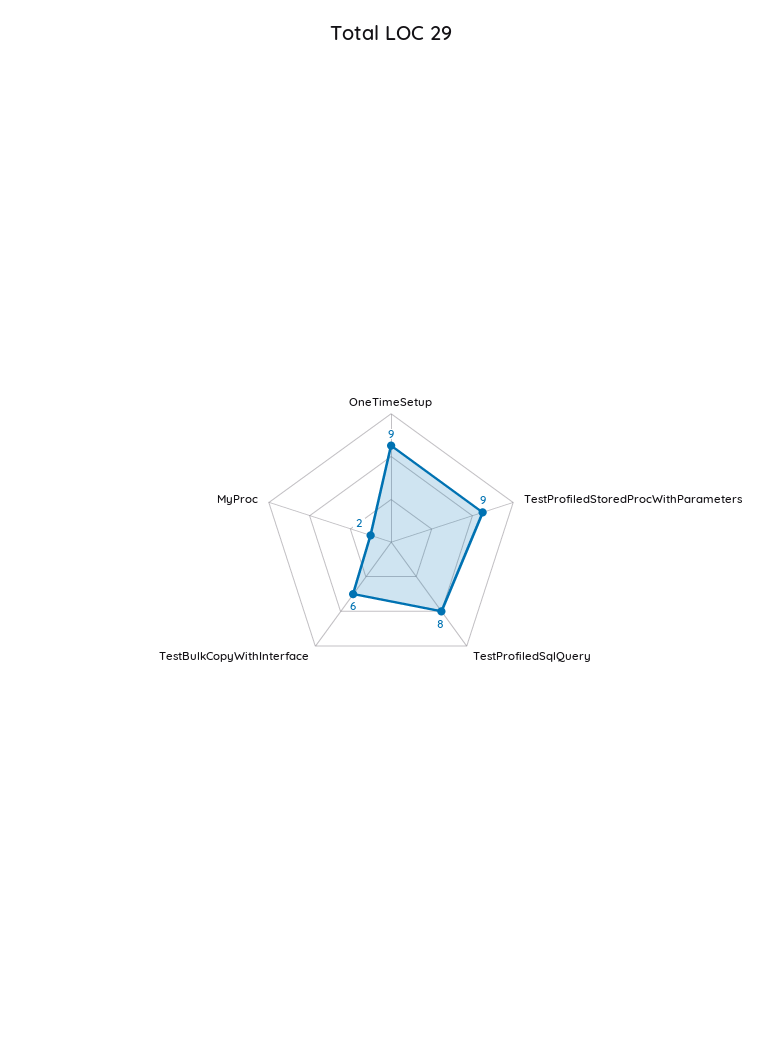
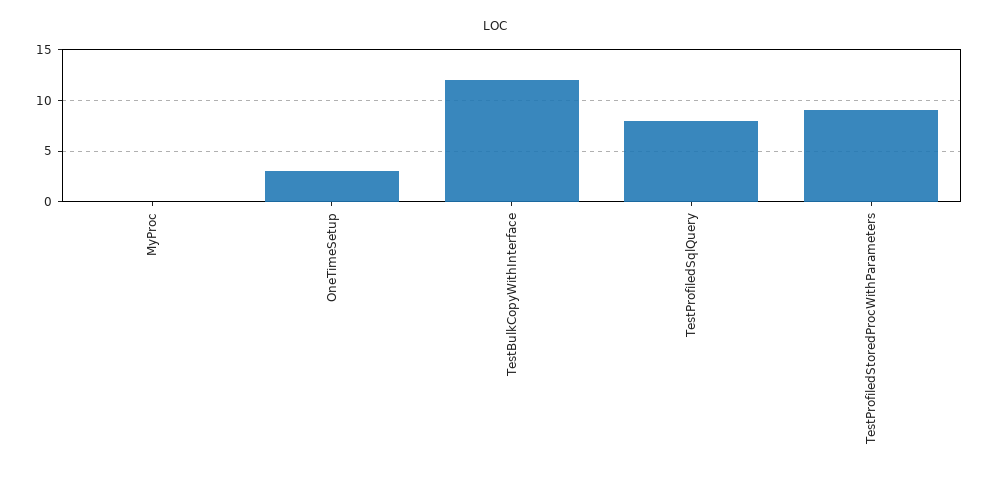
  {
-   "OneTimeSetup": 9,
+   "OneTimeSetup": 3,
    "TestProfiledStoredProcWithParameters": 9,
    "TestProfiledSqlQuery": 8,
-   "TestBulkCopyWithInterface": 6,
+   "TestBulkCopyWithInterface": 12,
-   "MyProc": 2
+   "MyProc": 0
  }

